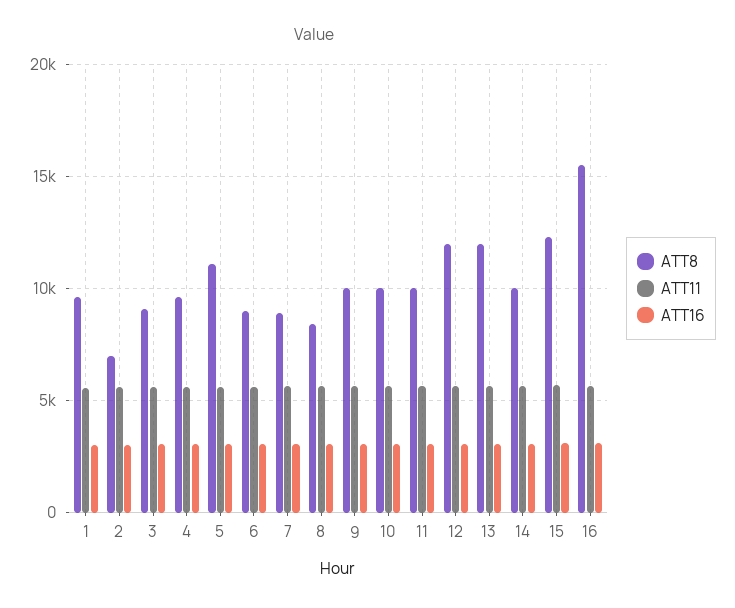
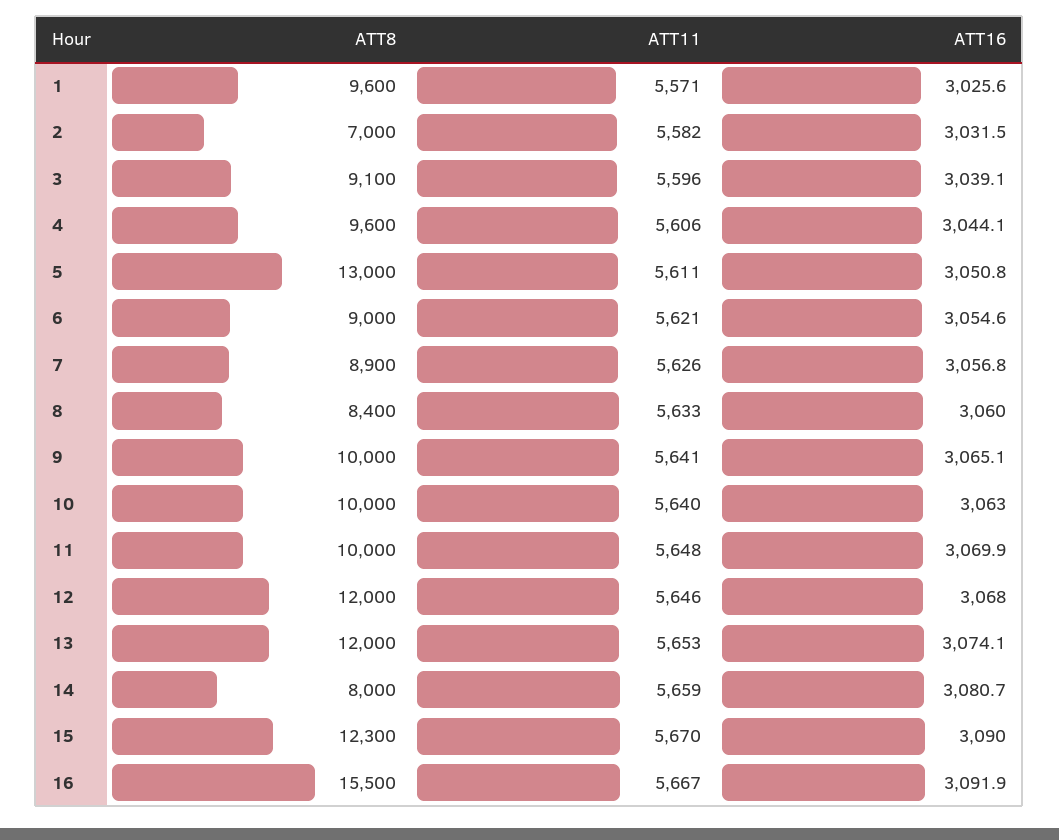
  {
    "ATT8": {
      "1": 9600,
      "2": 7000,
      "3": 9100,
      "4": 9600,
-     "5": 11000,
+     "5": 13000,
      "6": 9000,
      "7": 8900,
      "8": 8400,
      "9": 10000,
      "10": 10000,
      "11": 10000,
      "12": 12000,
      "13": 12000,
-     "14": 10000,
+     "14": 8000,
      "15": 12300,
      "16": 15500
    },
    "ATT11": {
      "1": 5571,
      "2": 5582,
      "3": 5596,
      "4": 5606,
      "5": 5611,
      "6": 5621,
      "7": 5626,
      "8": 5633,
      "9": 5641,
      "10": 5640,
      "11": 5648,
      "12": 5646,
      "13": 5653,
      "14": 5659,
      "15": 5670,
      "16": 5667
    },
    "ATT16": {
      "1": 3025.6,
      "2": 3031.5,
      "3": 3039.1,
      "4": 3044.1,
      "5": 3050.8,
      "6": 3054.6,
      "7": 3056.8,
      "8": 3060,
      "9": 3065.1,
      "10": 3063,
      "11": 3069.9,
      "12": 3068,
      "13": 3074.1,
      "14": 3080.7,
      "15": 3090,
      "16": 3091.9
    }
  }

